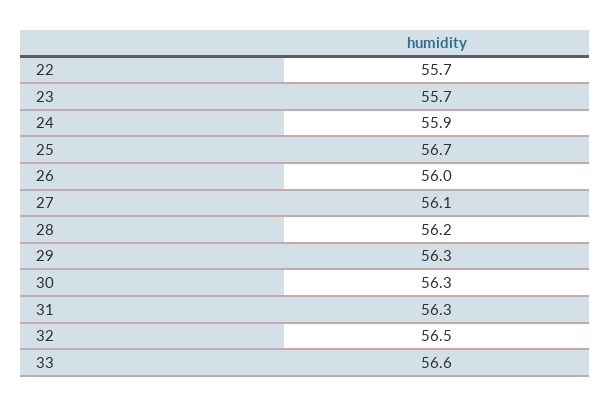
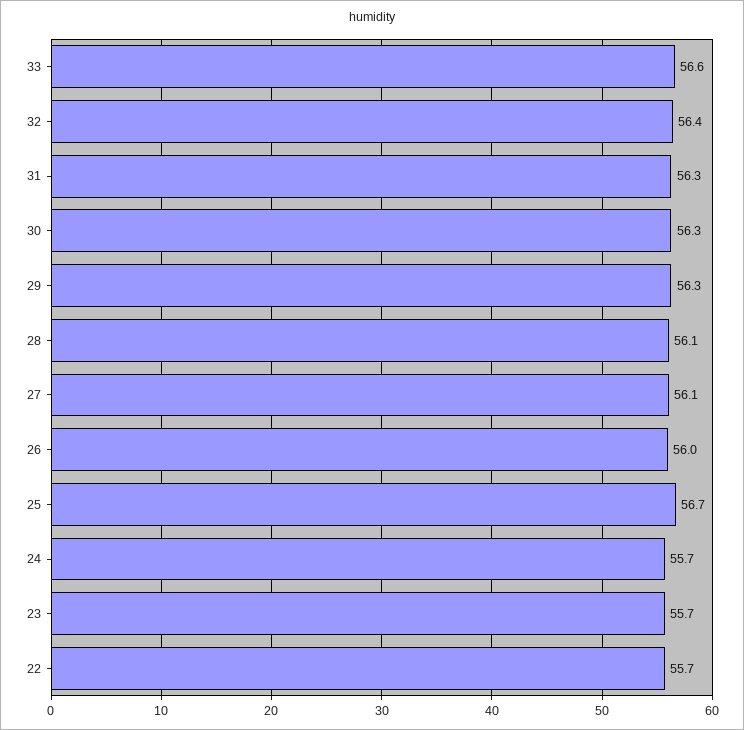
  {
    "22": 55.7,
    "23": 55.7,
-   "24": 55.9,
+   "24": 55.7,
    "25": 56.7,
    "26": 56,
    "27": 56.1,
-   "28": 56.2,
+   "28": 56.1,
    "29": 56.3,
    "30": 56.3,
    "31": 56.3,
-   "32": 56.5,
+   "32": 56.4,
    "33": 56.6
  }

